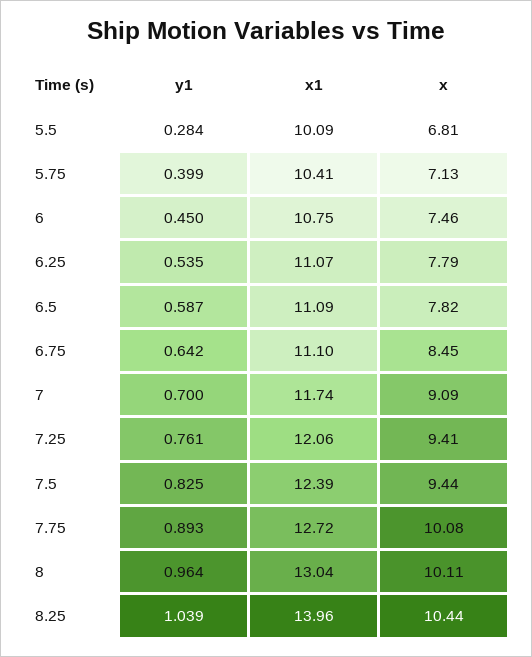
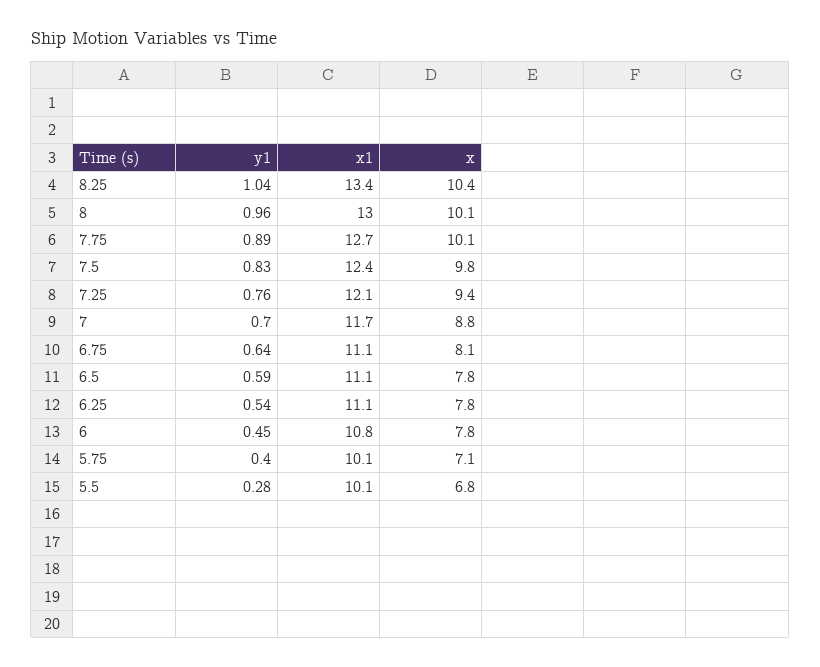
  {
    "y1": {
      "5.5": 0.284,
      "5.75": 0.399,
      "6": 0.45,
      "6.25": 0.535,
      "6.5": 0.587,
      "6.75": 0.642,
      "7": 0.7,
      "7.25": 0.761,
      "7.5": 0.825,
      "7.75": 0.893,
      "8": 0.964,
      "8.25": 1.039
    },
    "x1": {
      "5.5": 10.09,
-     "5.75": 10.41,
+     "5.75": 10.1,
      "6": 10.75,
      "6.25": 11.07,
      "6.5": 11.09,
      "6.75": 11.1,
      "7": 11.74,
      "7.25": 12.06,
      "7.5": 12.39,
      "7.75": 12.72,
      "8": 13.04,
-     "8.25": 13.96
+     "8.25": 13.4
    },
    "x": {
      "5.5": 6.81,
      "5.75": 7.13,
-     "6": 7.46,
+     "6": 7.8,
      "6.25": 7.79,
      "6.5": 7.82,
-     "6.75": 8.45,
+     "6.75": 8.1,
-     "7": 9.09,
+     "7": 8.8,
      "7.25": 9.41,
-     "7.5": 9.44,
+     "7.5": 9.8,
      "7.75": 10.08,
      "8": 10.11,
      "8.25": 10.44
    }
  }

